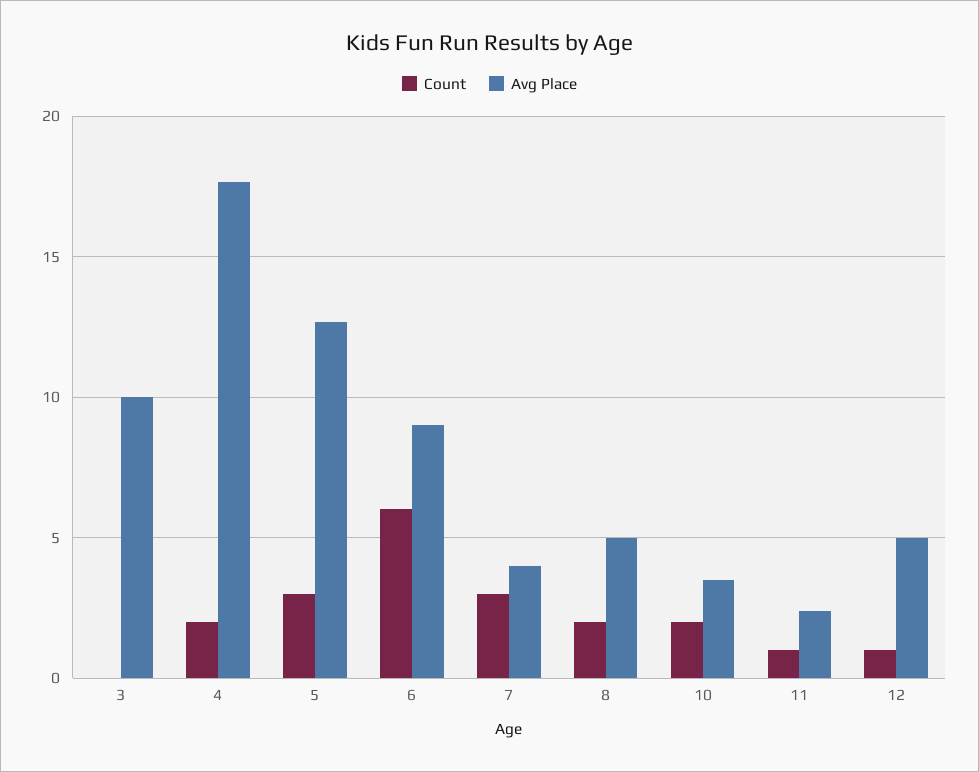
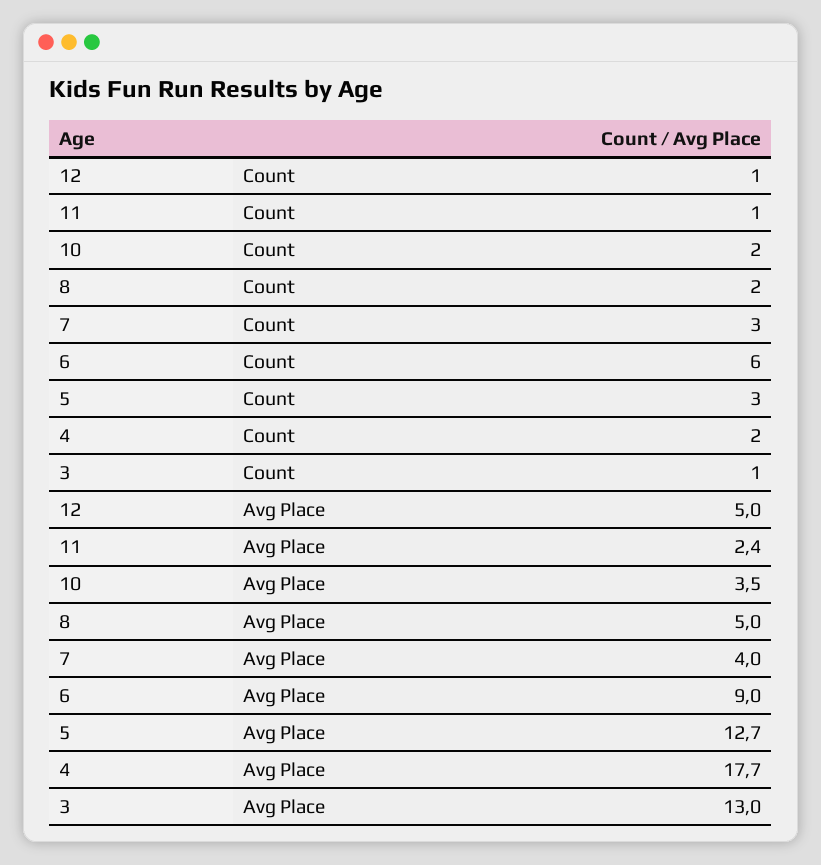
  {
    "Count": {
-     "3": 0,
+     "3": 1,
      "4": 2,
      "5": 3,
      "6": 6,
      "7": 3,
      "8": 2,
      "10": 2,
      "11": 1,
      "12": 1
    },
    "Avg Place": {
-     "3": 10,
+     "3": 13,
      "4": 17.7,
      "5": 12.7,
      "6": 9,
      "7": 4,
      "8": 5,
      "10": 3.5,
      "11": 2.4,
      "12": 5
    }
  }

